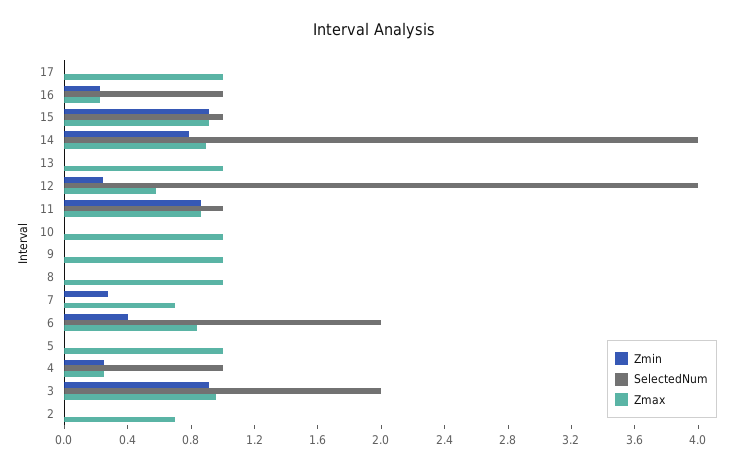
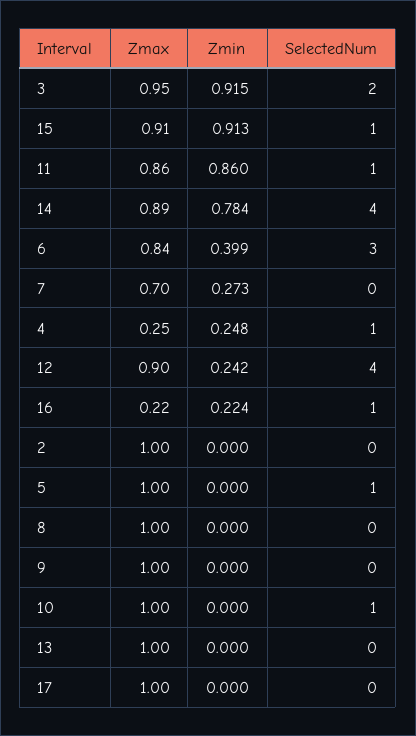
  {
    "Zmin": {
      "17": 0,
      "16": 0.224,
      "15": 0.913,
      "14": 0.784,
      "13": 0,
      "12": 0.242,
      "11": 0.86,
      "10": 0,
      "9": 0,
      "8": 0,
      "7": 0.273,
      "6": 0.399,
      "5": 0,
      "4": 0.248,
      "3": 0.915,
      "2": 0
    },
    "SelectedNum": {
      "17": 0,
      "16": 1,
      "15": 1,
      "14": 4,
      "13": 0,
      "12": 4,
      "11": 1,
-     "10": 0,
+     "10": 1,
      "9": 0,
      "8": 0,
      "7": 0,
-     "6": 2,
+     "6": 3,
-     "5": 0,
+     "5": 1,
      "4": 1,
      "3": 2,
      "2": 0
    },
    "Zmax": {
      "17": 1,
      "16": 0.22,
      "15": 0.91,
      "14": 0.89,
      "13": 1,
-     "12": 0.6,
+     "12": 0.9,
      "11": 0.86,
      "10": 1,
      "9": 1,
      "8": 1,
      "7": 0.7,
      "6": 0.84,
      "5": 1,
      "4": 0.25,
      "3": 0.95,
-     "2": 0.7
+     "2": 1
    }
  }

